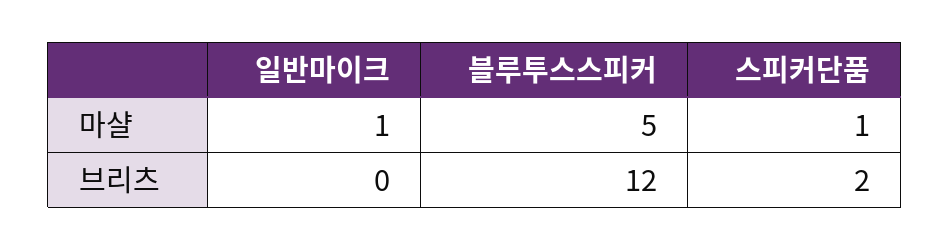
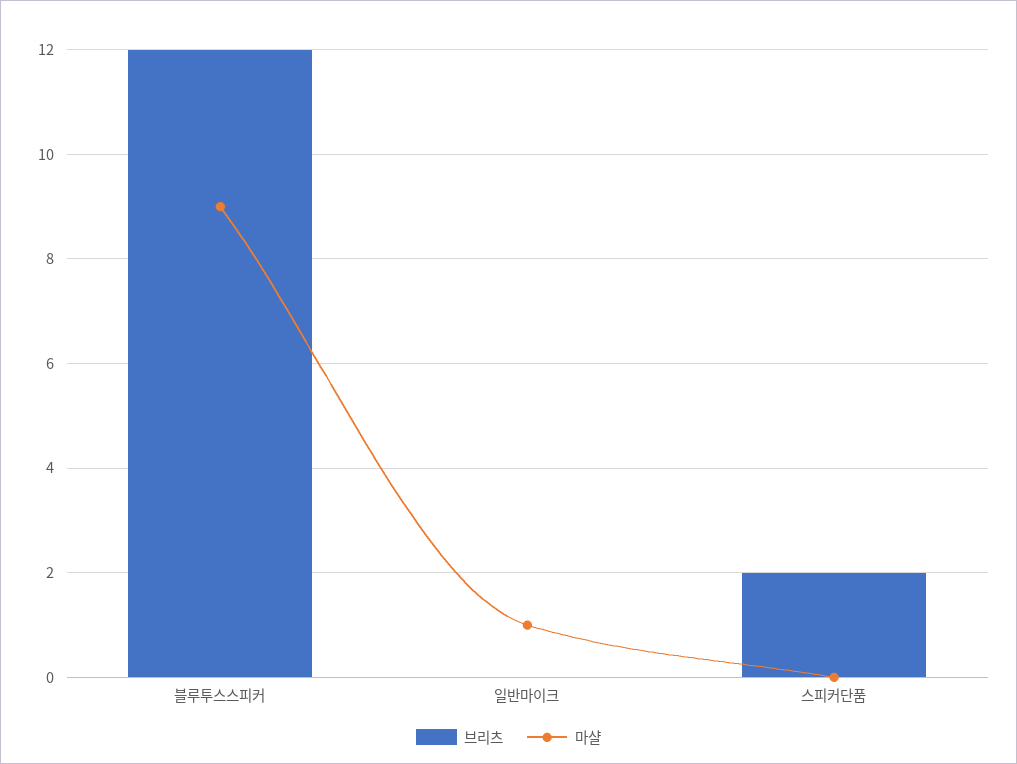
  {
    "마샬": {
      "일반마이크": 1,
-     "블루투스스피커": 5,
+     "블루투스스피커": 9,
-     "스피커단품": 1
+     "스피커단품": 0
    },
    "브리츠": {
      "일반마이크": 0,
      "블루투스스피커": 12,
      "스피커단품": 2
    }
  }

